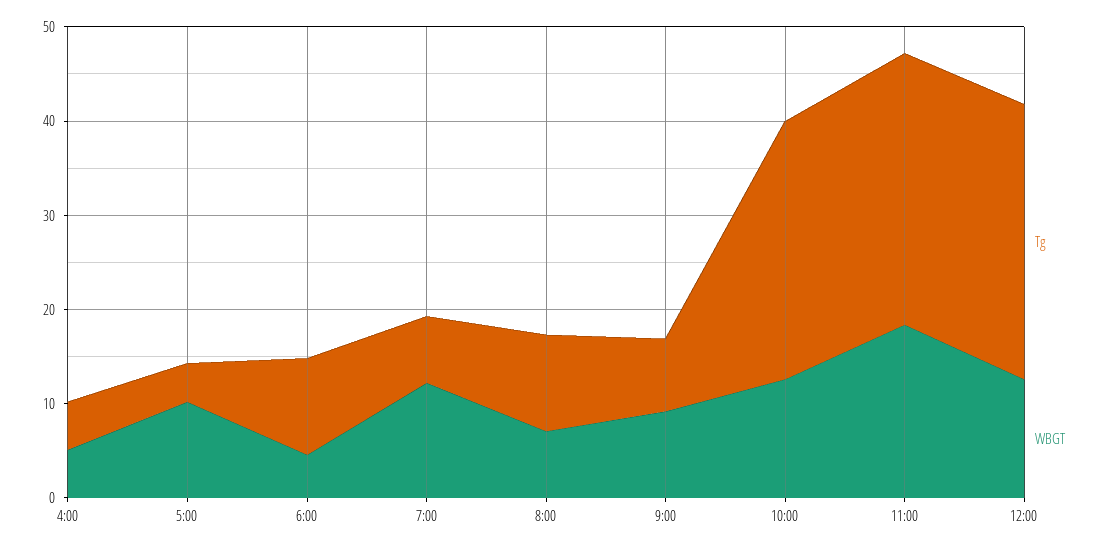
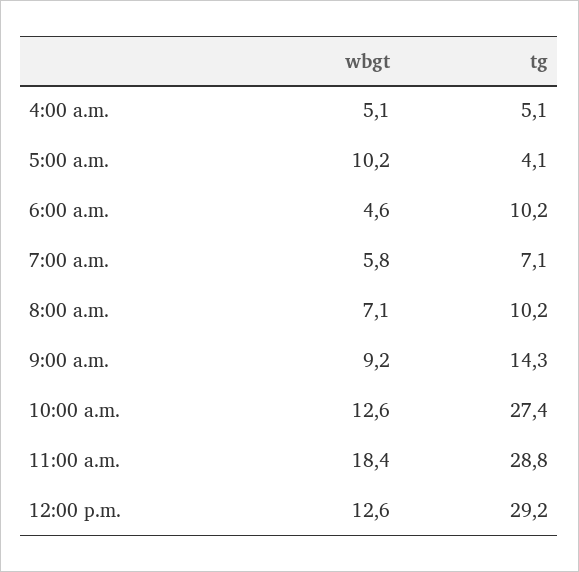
  {
    "Tg": {
      "4:00": 5.1,
      "5:00": 4.1,
      "6:00": 10.2,
      "7:00": 7.1,
      "8:00": 10.2,
-     "9:00": 8,
+     "9:00": 14.3,
      "10:00": 27.4,
      "11:00": 28.8,
      "12:00": 29.2
    },
    "WBGT": {
      "4:00": 5.1,
      "5:00": 10.2,
      "6:00": 4.6,
-     "7:00": 12,
+     "7:00": 5.8,
      "8:00": 7.1,
      "9:00": 9.2,
      "10:00": 12.6,
      "11:00": 18.4,
      "12:00": 12.6
    }
  }

